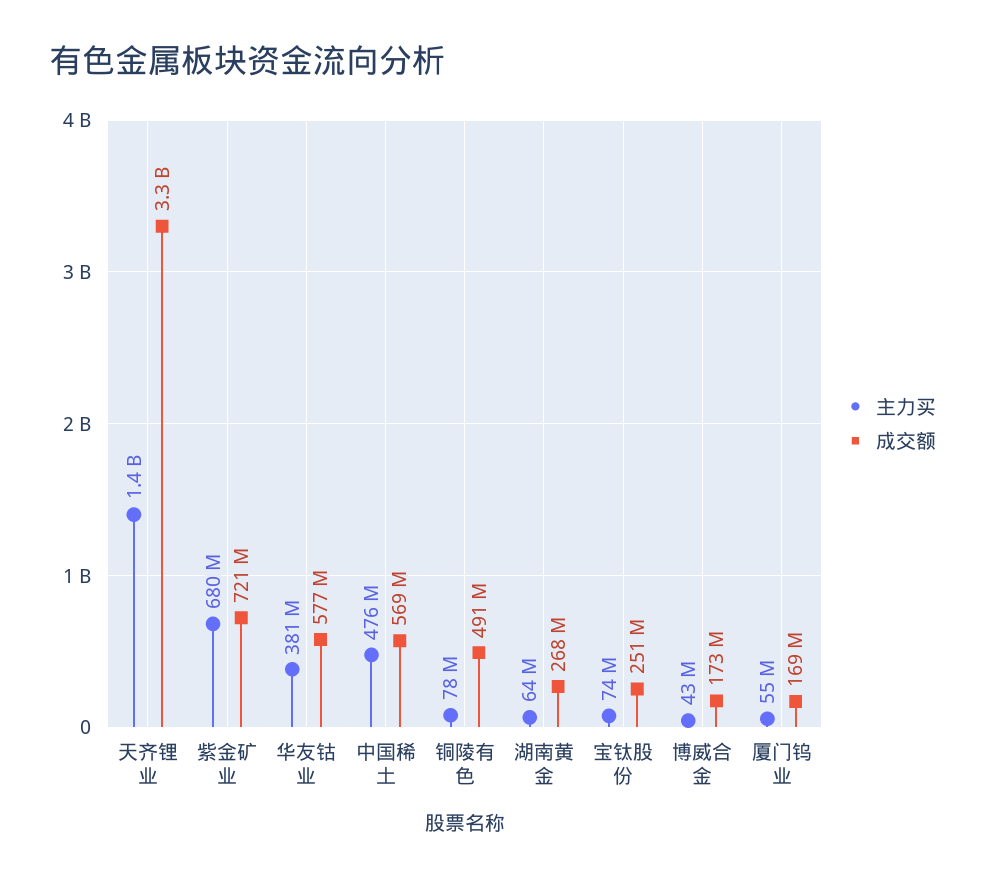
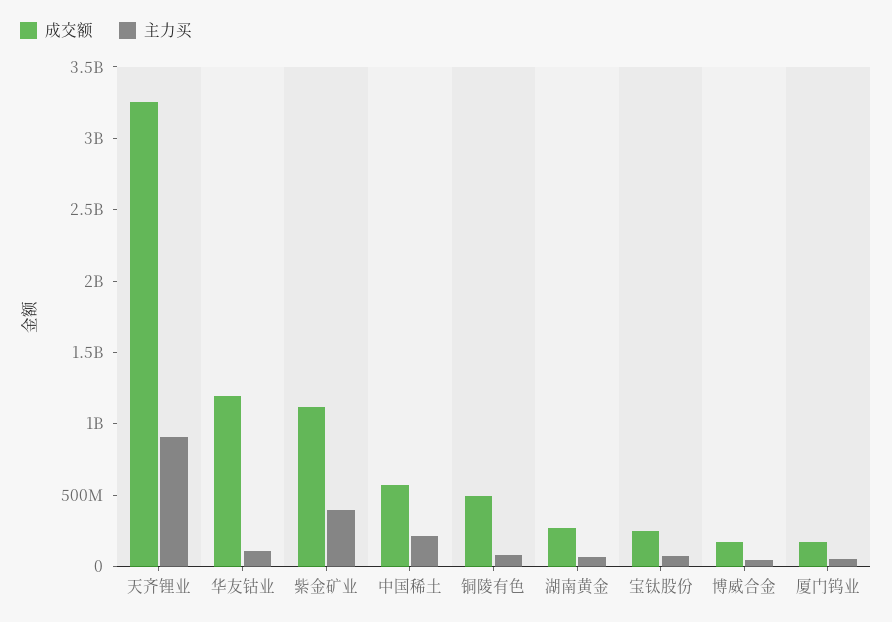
  {
    "主力买": {
-     "天齐锂业": 1400000000,
+     "天齐锂业": 900000000,
-     "紫金矿业": 680000000,
+     "紫金矿业": 400000000,
-     "华友钴业": 381000000,
+     "华友钴业": 100000000,
-     "中国稀土": 476000000,
+     "中国稀土": 200000000,
      "铜陵有色": 78000000,
      "湖南黄金": 64000000,
      "宝钛股份": 74000000,
      "博威合金": 43000000,
      "厦门钨业": 55000000
    },
    "成交额": {
      "天齐锂业": 3300000000,
-     "紫金矿业": 721000000,
+     "紫金矿业": 1100000000,
-     "华友钴业": 577000000,
+     "华友钴业": 1200000000,
      "中国稀土": 569000000,
      "铜陵有色": 491000000,
      "湖南黄金": 268000000,
      "宝钛股份": 251000000,
      "博威合金": 173000000,
      "厦门钨业": 169000000
    }
  }

